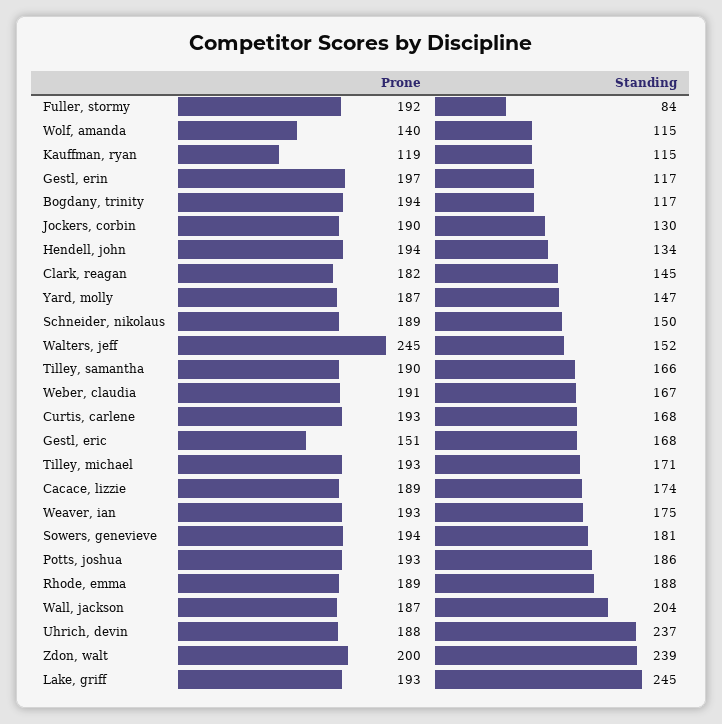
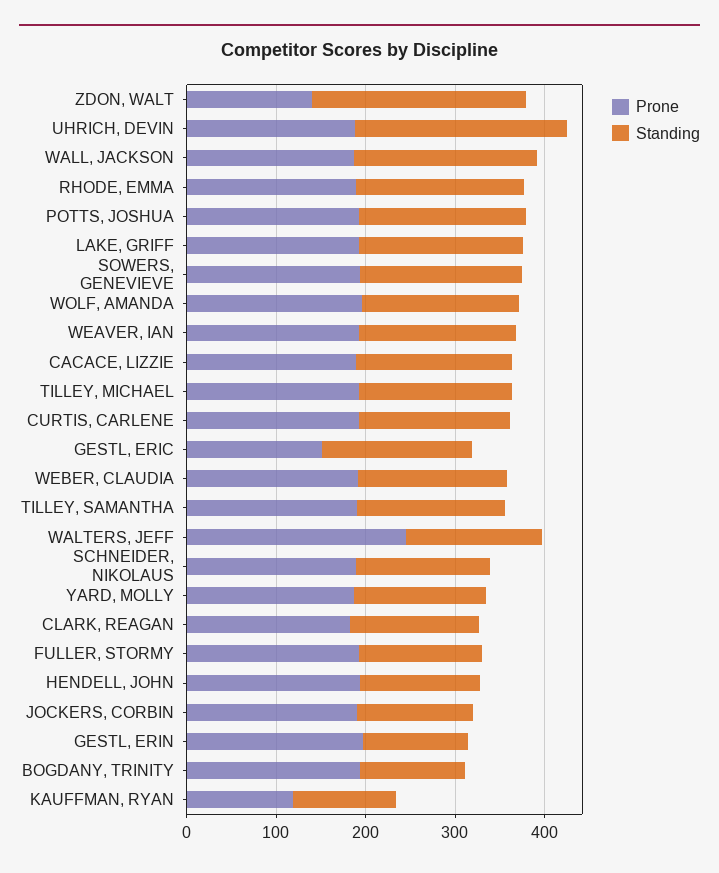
  {
    "Prone": {
      "Fuller, stormy": 192,
-     "Wolf, amanda": 140,
+     "Wolf, amanda": 200,
      "Kauffman, ryan": 119,
      "Gestl, erin": 197,
      "Bogdany, trinity": 194,
      "Jockers, corbin": 190,
      "Hendell, john": 194,
      "Clark, reagan": 182,
      "Yard, molly": 187,
      "Schneider, nikolaus": 189,
      "Walters, jeff": 245,
      "Tilley, samantha": 190,
      "Weber, claudia": 191,
      "Curtis, carlene": 193,
      "Gestl, eric": 151,
      "Tilley, michael": 193,
      "Cacace, lizzie": 189,
      "Weaver, ian": 193,
      "Sowers, genevieve": 194,
      "Potts, joshua": 193,
      "Rhode, emma": 189,
      "Wall, jackson": 187,
      "Uhrich, devin": 188,
-     "Zdon, walt": 200,
+     "Zdon, walt": 140,
      "Lake, griff": 193
    },
    "Standing": {
-     "Fuller, stormy": 84,
+     "Fuller, stormy": 140,
-     "Wolf, amanda": 115,
+     "Wolf, amanda": 180,
      "Kauffman, ryan": 115,
      "Gestl, erin": 117,
      "Bogdany, trinity": 117,
      "Jockers, corbin": 130,
      "Hendell, john": 134,
      "Clark, reagan": 145,
      "Yard, molly": 147,
      "Schneider, nikolaus": 150,
      "Walters, jeff": 152,
      "Tilley, samantha": 166,
      "Weber, claudia": 167,
      "Curtis, carlene": 168,
      "Gestl, eric": 168,
      "Tilley, michael": 171,
      "Cacace, lizzie": 174,
      "Weaver, ian": 175,
      "Sowers, genevieve": 181,
      "Potts, joshua": 186,
      "Rhode, emma": 188,
      "Wall, jackson": 204,
      "Uhrich, devin": 237,
      "Zdon, walt": 239,
-     "Lake, griff": 245
+     "Lake, griff": 180
    }
  }

